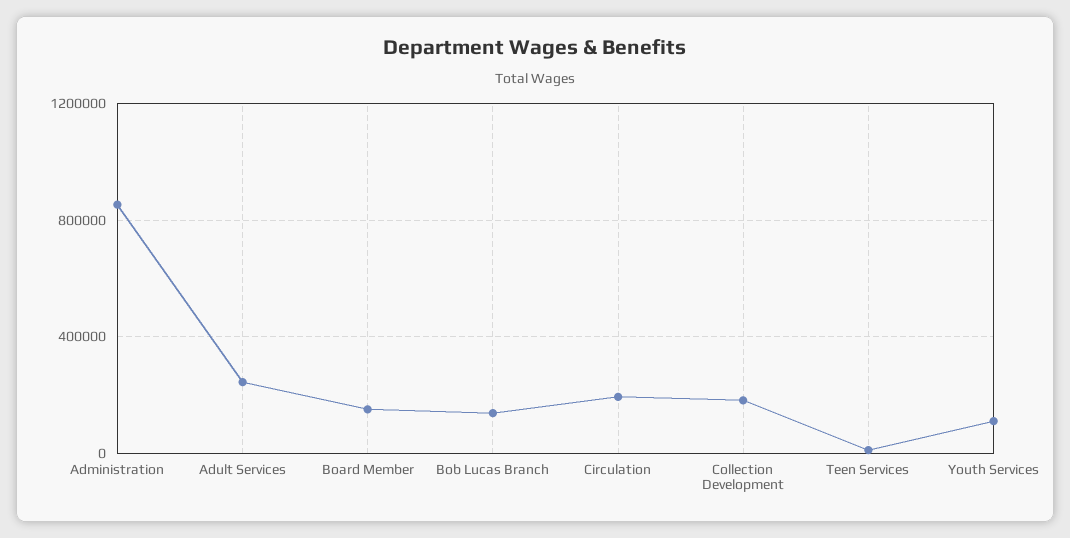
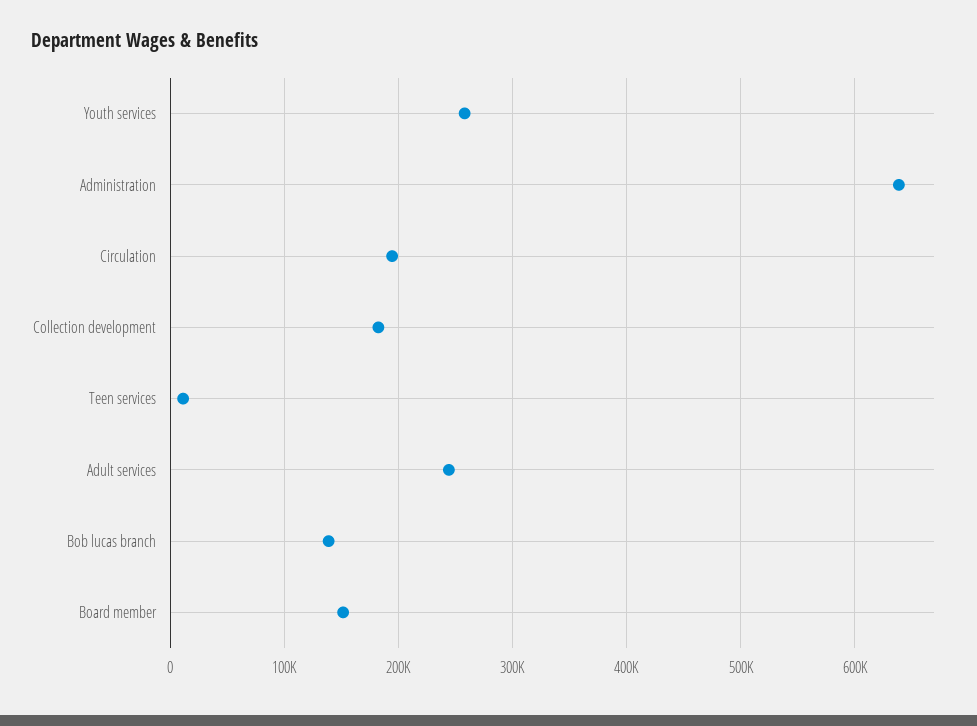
  {
-   "Administration": 850000,
+   "Administration": 640000,
    "Adult Services": 240000,
    "Board Member": 150000,
    "Bob Lucas Branch": 140000,
    "Circulation": 190000,
    "Collection Development": 180000,
    "Teen Services": 10000,
-   "Youth Services": 100000
+   "Youth Services": 260000
  }

